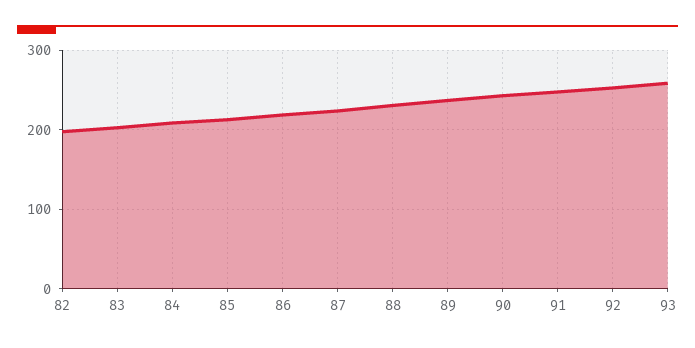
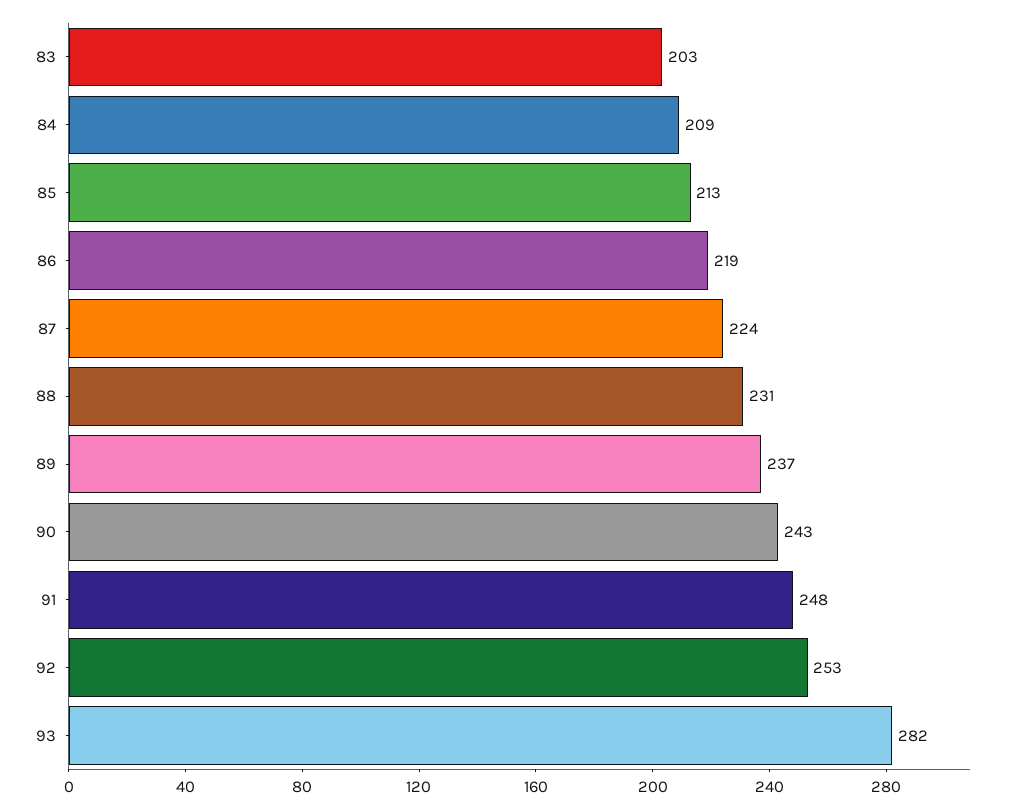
  {
-   "82": 200,
    "83": 203,
    "84": 209,
    "85": 213,
    "86": 219,
    "87": 224,
    "88": 231,
    "89": 237,
    "90": 243,
    "91": 248,
    "92": 253,
-   "93": 260
+   "93": 282
  }

